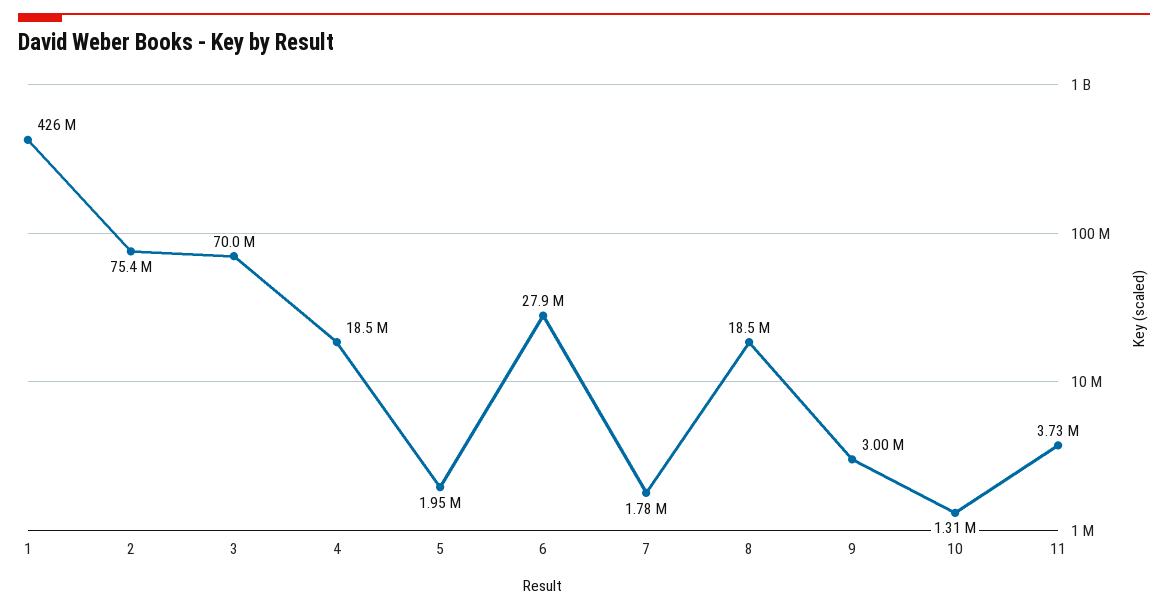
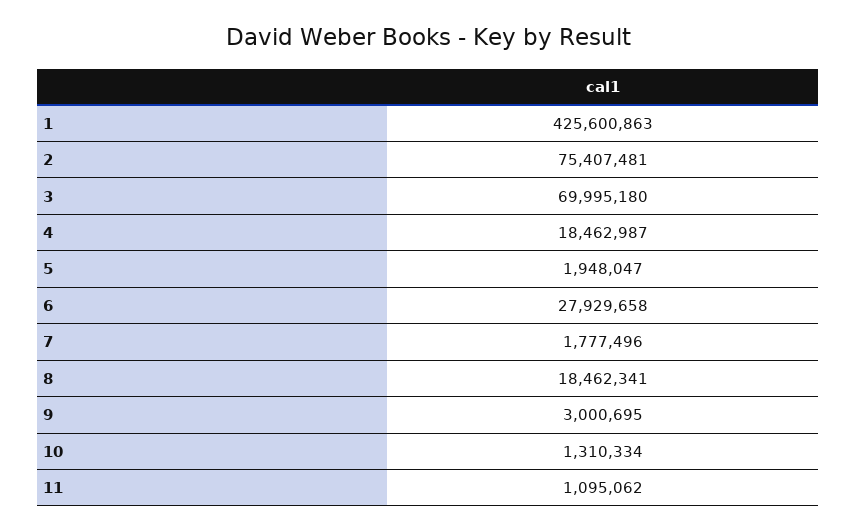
  {
    "1": 425600863,
    "2": 75407481,
    "3": 69995180,
    "4": 18462987,
    "5": 1948047,
    "6": 27929658,
    "7": 1777496,
    "8": 18462341,
    "9": 3000695,
    "10": 1310334,
-   "11": 3730000
+   "11": 1095062
  }

